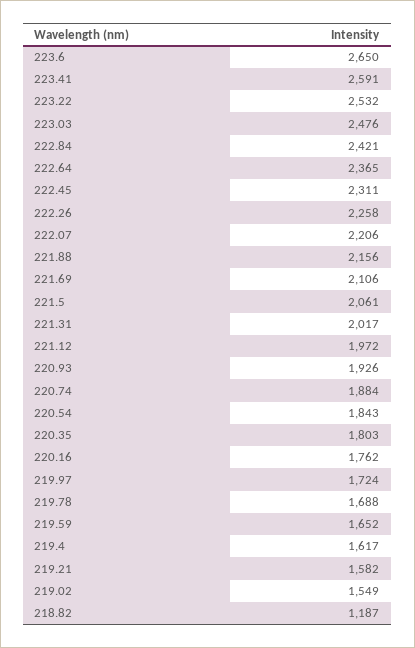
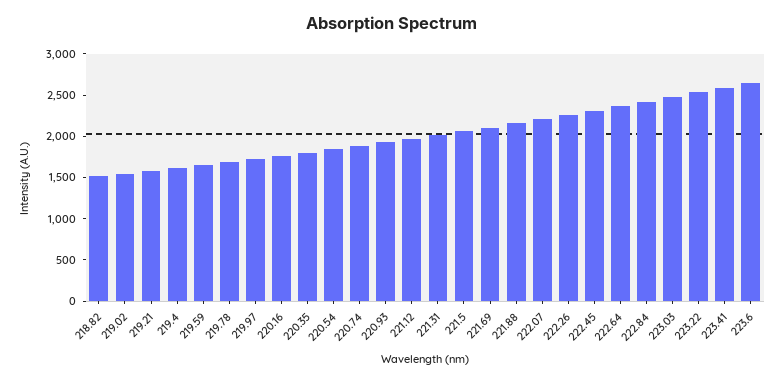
  {
    "223.6": 2650,
    "223.41": 2591,
    "223.22": 2532,
    "223.03": 2476,
    "222.84": 2421,
    "222.64": 2365,
    "222.45": 2311,
    "222.26": 2258,
    "222.07": 2206,
    "221.88": 2156,
    "221.69": 2106,
    "221.5": 2061,
    "221.31": 2017,
    "221.12": 1972,
    "220.93": 1926,
    "220.74": 1884,
    "220.54": 1843,
    "220.35": 1803,
    "220.16": 1762,
    "219.97": 1724,
    "219.78": 1688,
    "219.59": 1652,
    "219.4": 1617,
    "219.21": 1582,
    "219.02": 1549,
-   "218.82": 1187
+   "218.82": 1500
  }

